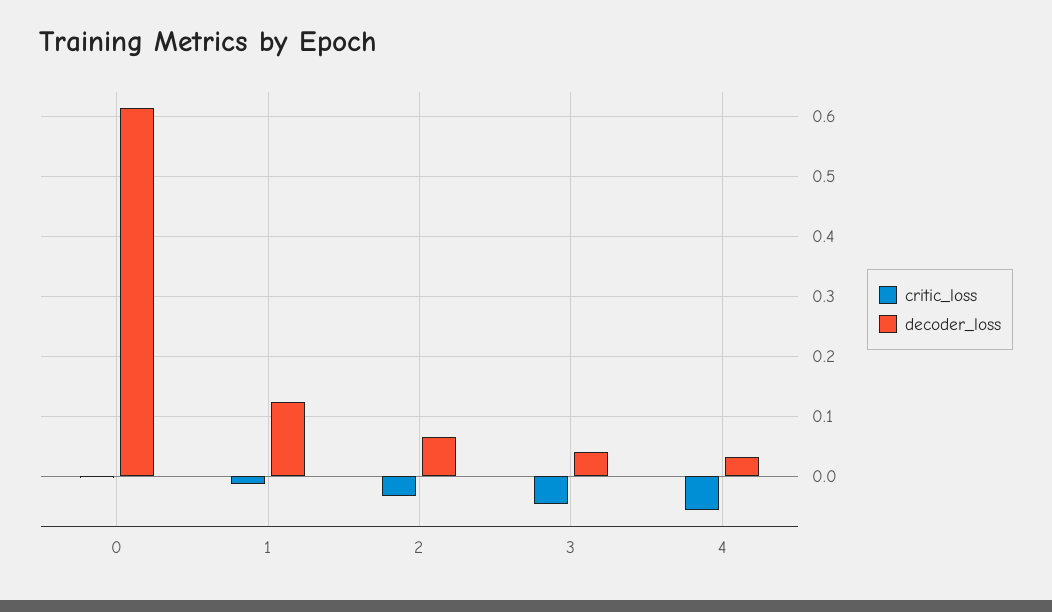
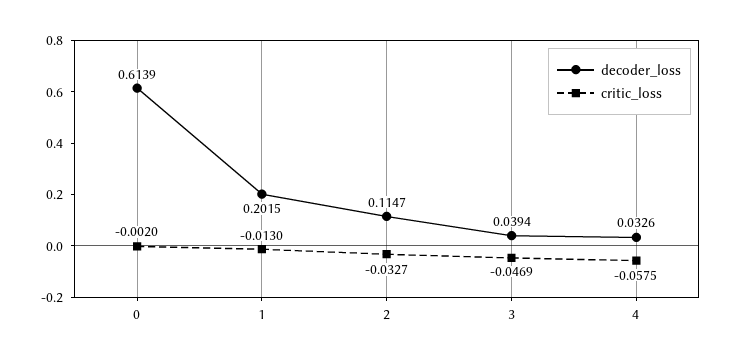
  {
    "critic_loss": {
      "0": -0.002,
      "1": -0.013,
      "2": -0.0327,
      "3": -0.0469,
      "4": -0.0575
    },
    "decoder_loss": {
      "0": 0.6139,
-     "1": 0.12,
+     "1": 0.2015,
-     "2": 0.06,
+     "2": 0.1147,
      "3": 0.0394,
      "4": 0.0326
    }
  }

